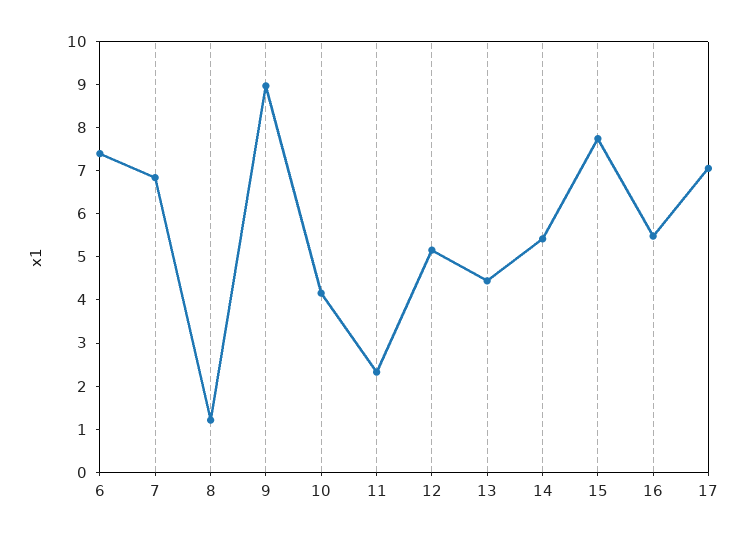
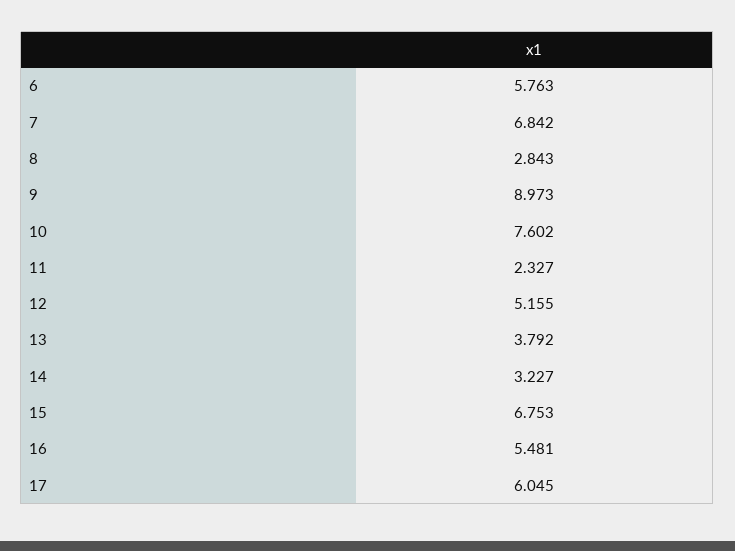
  {
-   "6": 7.4,
+   "6": 5.763,
    "7": 6.842,
-   "8": 1.2,
+   "8": 2.843,
    "9": 8.973,
-   "10": 4.2,
+   "10": 7.602,
    "11": 2.327,
    "12": 5.155,
-   "13": 4.4,
+   "13": 3.792,
-   "14": 5.4,
+   "14": 3.227,
-   "15": 7.8,
+   "15": 6.753,
    "16": 5.481,
-   "17": 7
+   "17": 6.045
  }

